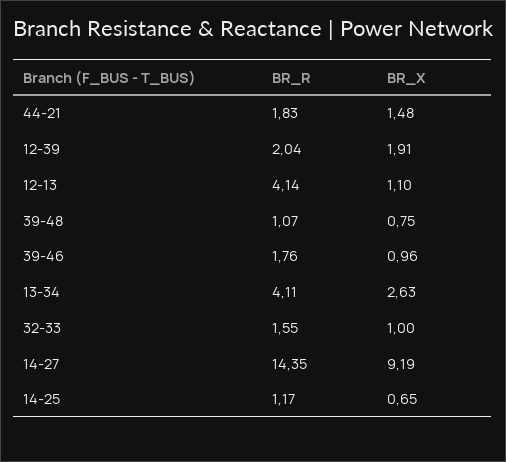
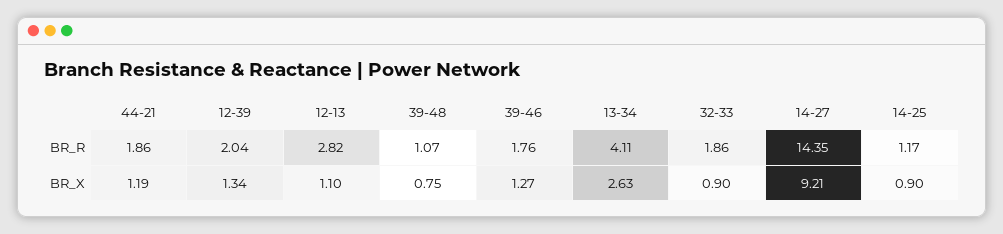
  {
    "BR_R": {
-     "44-21": 1.83,
+     "44-21": 1.86,
      "12-39": 2.04,
-     "12-13": 4.14,
+     "12-13": 2.82,
      "39-48": 1.07,
      "39-46": 1.76,
      "13-34": 4.11,
-     "32-33": 1.55,
+     "32-33": 1.86,
      "14-27": 14.35,
      "14-25": 1.17
    },
    "BR_X": {
-     "44-21": 1.48,
+     "44-21": 1.19,
-     "12-39": 1.91,
+     "12-39": 1.34,
      "12-13": 1.1,
      "39-48": 0.75,
-     "39-46": 0.96,
+     "39-46": 1.27,
      "13-34": 2.63,
-     "32-33": 1,
+     "32-33": 0.9,
-     "14-27": 9.19,
+     "14-27": 9.21,
-     "14-25": 0.65
+     "14-25": 0.9
    }
  }

